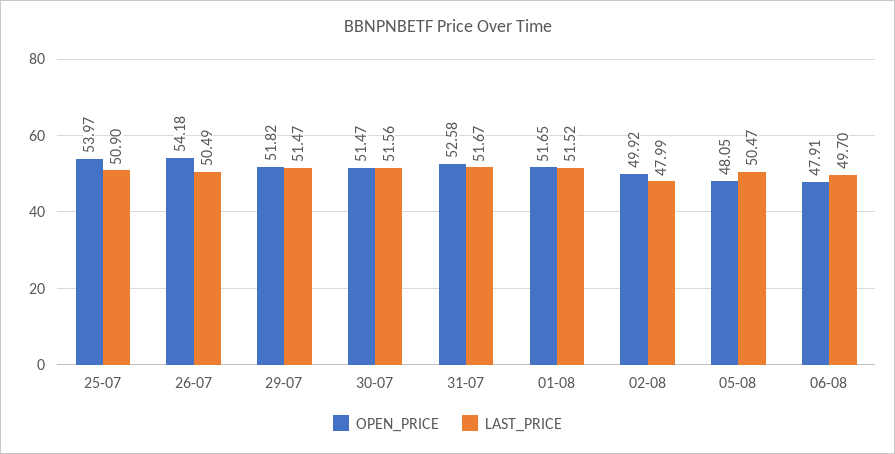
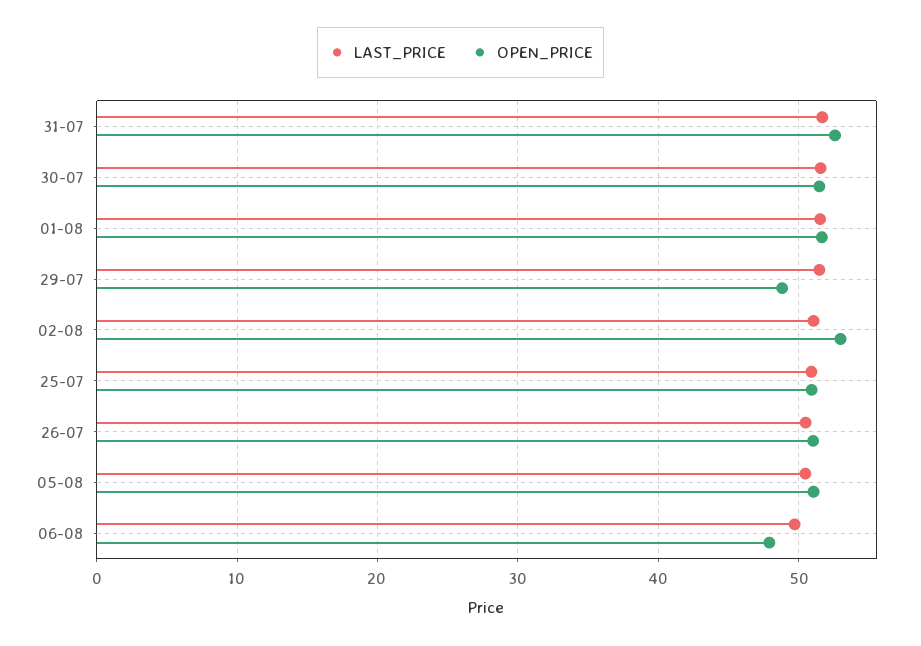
  {
    "OPEN_PRICE": {
-     "25-07": 53.97,
+     "25-07": 51,
-     "26-07": 54.18,
+     "26-07": 51,
-     "29-07": 51.82,
+     "29-07": 49,
      "30-07": 51.47,
      "31-07": 52.58,
      "01-08": 51.65,
-     "02-08": 49.92,
+     "02-08": 53,
-     "05-08": 48.05,
+     "05-08": 51,
      "06-08": 47.91
    },
    "LAST_PRICE": {
      "25-07": 50.9,
      "26-07": 50.49,
      "29-07": 51.47,
      "30-07": 51.56,
      "31-07": 51.67,
      "01-08": 51.52,
-     "02-08": 47.99,
+     "02-08": 51,
      "05-08": 50.47,
      "06-08": 49.7
    }
  }

